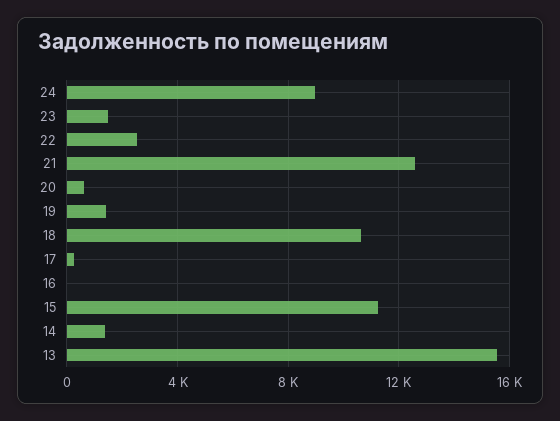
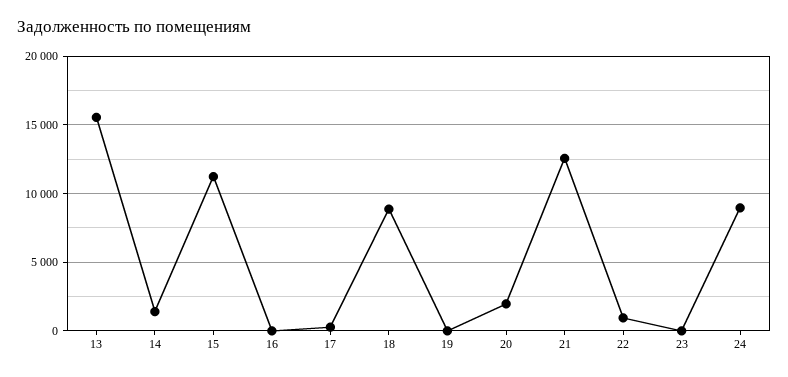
  {
    "24": 9000,
-   "23": 1500,
+   "23": 0,
-   "22": 2500,
+   "22": 1000,
    "21": 12500,
-   "20": 500,
+   "20": 2000,
-   "19": 1500,
+   "19": 0,
-   "18": 10500,
+   "18": 9000,
    "17": 500,
    "16": 0,
    "15": 11000,
    "14": 1500,
    "13": 15500
  }

